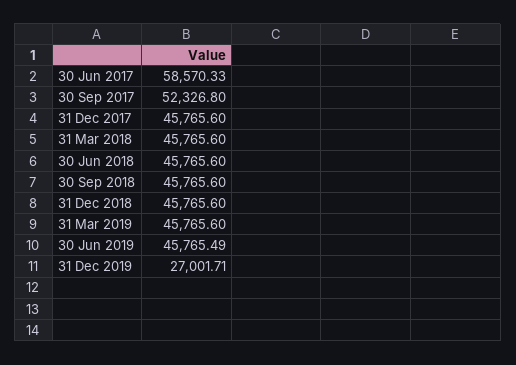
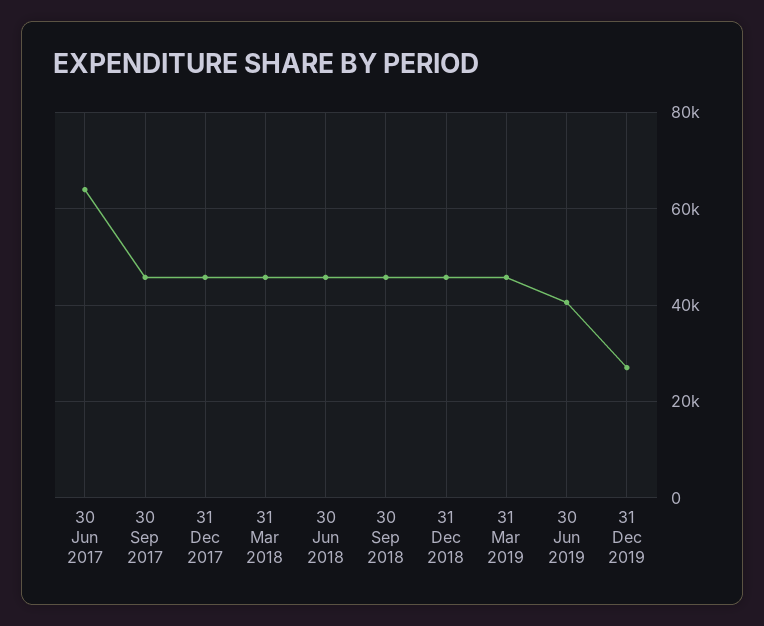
  {
-   "30 Jun 2017": 58570.33,
+   "30 Jun 2017": 64000,
-   "30 Sep 2017": 52326.8,
+   "30 Sep 2017": 46000,
    "31 Dec 2017": 45765.6,
    "31 Mar 2018": 45765.6,
    "30 Jun 2018": 45765.6,
    "30 Sep 2018": 45765.6,
    "31 Dec 2018": 45765.6,
    "31 Mar 2019": 45765.6,
-   "30 Jun 2019": 45765.49,
+   "30 Jun 2019": 40000,
    "31 Dec 2019": 27001.71
  }

